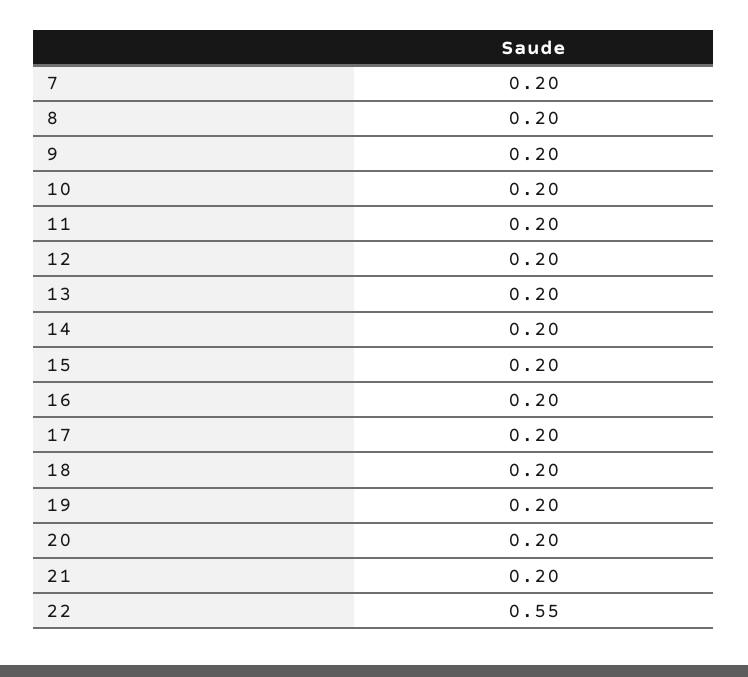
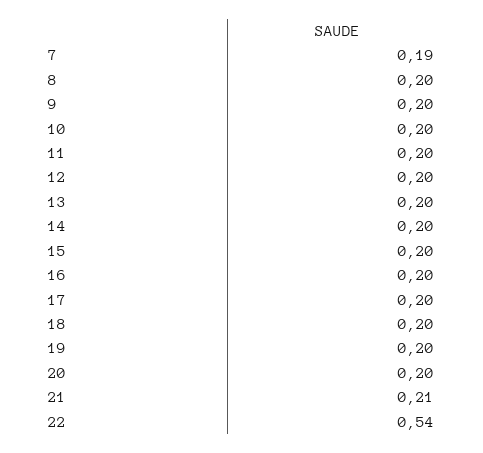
  {
-   "7": 0.2,
+   "7": 0.19,
    "8": 0.2,
    "9": 0.2,
    "10": 0.2,
    "11": 0.2,
    "12": 0.2,
    "13": 0.2,
    "14": 0.2,
    "15": 0.2,
    "16": 0.2,
    "17": 0.2,
    "18": 0.2,
    "19": 0.2,
    "20": 0.2,
-   "21": 0.2,
+   "21": 0.21,
-   "22": 0.55
+   "22": 0.54
  }

